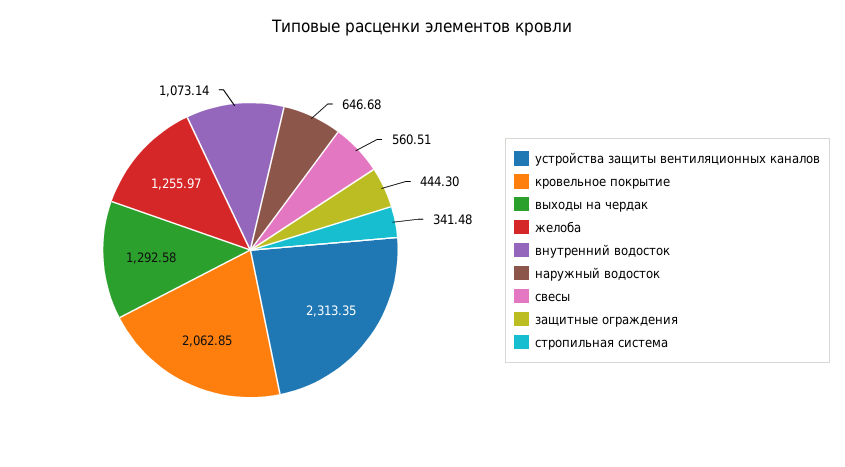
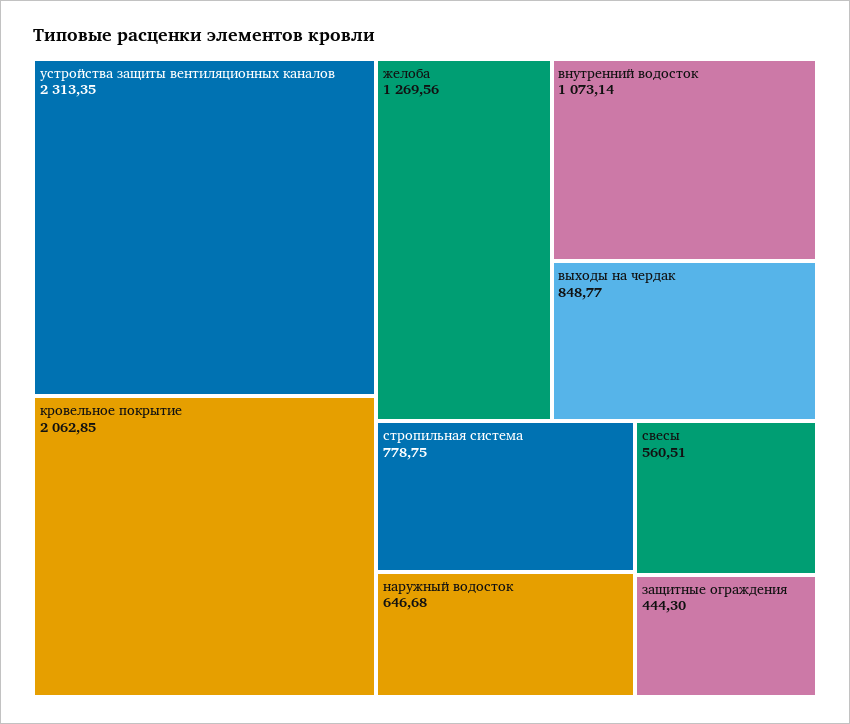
  {
    "устройства защиты вентиляционных каналов": 2313.35,
    "кровельное покрытие": 2062.85,
-   "выходы на чердак": 1292.58,
+   "выходы на чердак": 848.77,
-   "желоба": 1255.97,
+   "желоба": 1269.56,
    "внутренний водосток": 1073.14,
    "наружный водосток": 646.68,
    "свесы": 560.51,
    "защитные ограждения": 444.3,
-   "стропильная система": 341.48
+   "стропильная система": 778.75
  }

